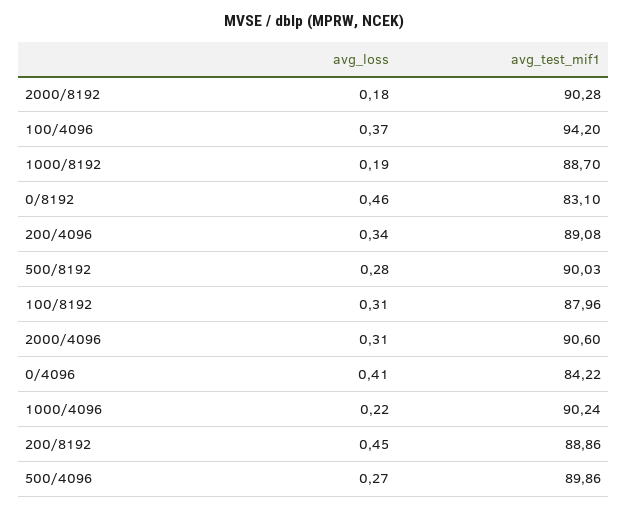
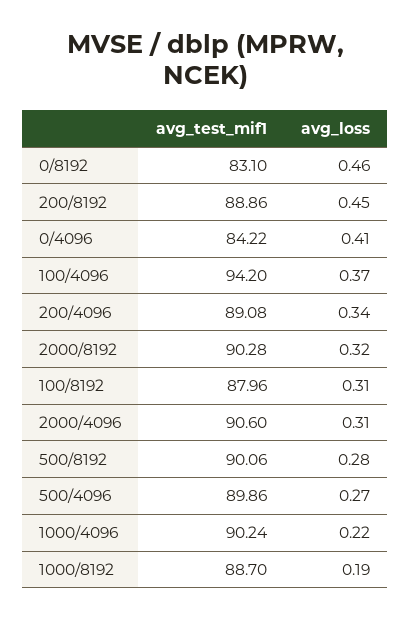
  {
    "avg_loss": {
-     "2000/8192": 0.18,
+     "2000/8192": 0.32,
      "100/4096": 0.37,
      "1000/8192": 0.19,
      "0/8192": 0.46,
      "200/4096": 0.34,
      "500/8192": 0.28,
      "100/8192": 0.31,
      "2000/4096": 0.31,
      "0/4096": 0.41,
      "1000/4096": 0.22,
      "200/8192": 0.45,
      "500/4096": 0.27
    },
    "avg_test_mif1": {
      "2000/8192": 90.28,
      "100/4096": 94.2,
      "1000/8192": 88.7,
      "0/8192": 83.1,
      "200/4096": 89.08,
-     "500/8192": 90.03,
+     "500/8192": 90.06,
      "100/8192": 87.96,
      "2000/4096": 90.6,
      "0/4096": 84.22,
      "1000/4096": 90.24,
      "200/8192": 88.86,
      "500/4096": 89.86
    }
  }

